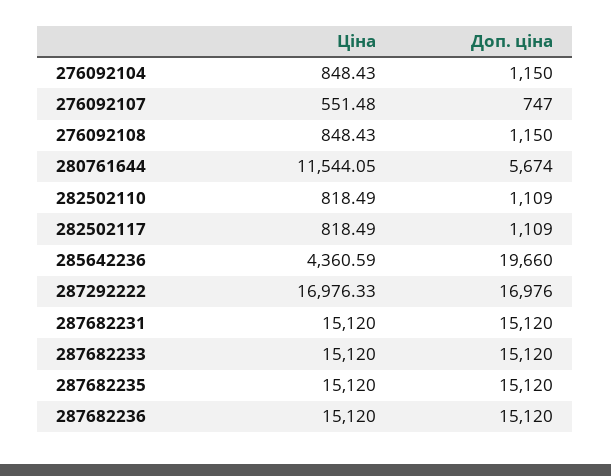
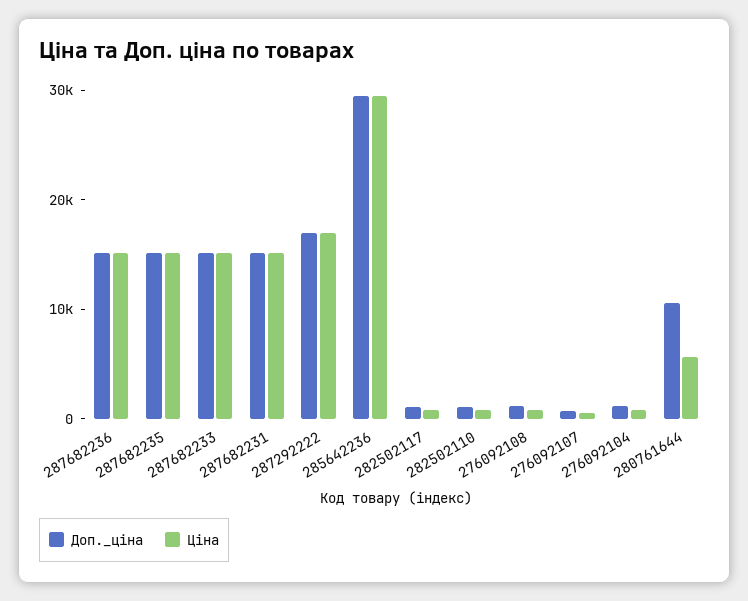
  {
    "Ціна": {
      "276092104": 848.43,
      "276092107": 551.48,
      "276092108": 848.43,
-     "280761644": 11544.05,
+     "280761644": 6000,
      "282502110": 818.49,
      "282502117": 818.49,
-     "285642236": 4360.59,
+     "285642236": 30000,
      "287292222": 16976.33,
      "287682231": 15120,
      "287682233": 15120,
      "287682235": 15120,
      "287682236": 15120
    },
    "Доп. ціна": {
      "276092104": 1150,
      "276092107": 747,
      "276092108": 1150,
-     "280761644": 5674,
+     "280761644": 10000,
      "282502110": 1109,
      "282502117": 1109,
-     "285642236": 19660,
+     "285642236": 30000,
      "287292222": 16976,
      "287682231": 15120,
      "287682233": 15120,
      "287682235": 15120,
      "287682236": 15120
    }
  }

